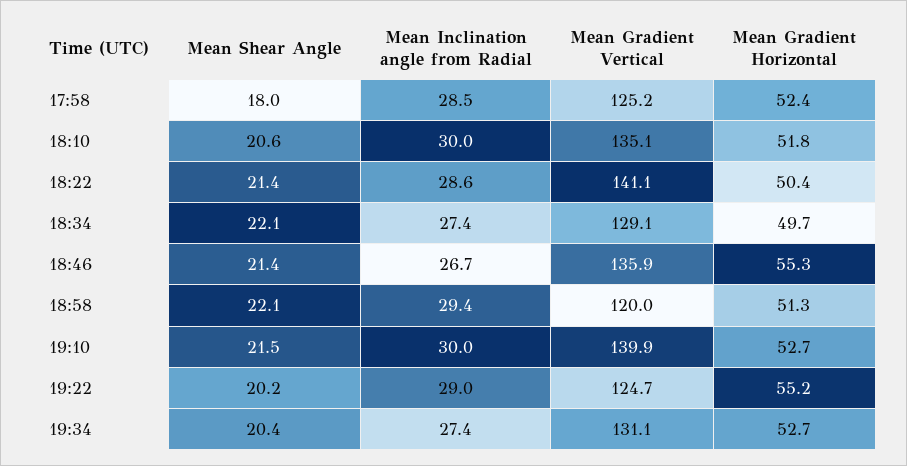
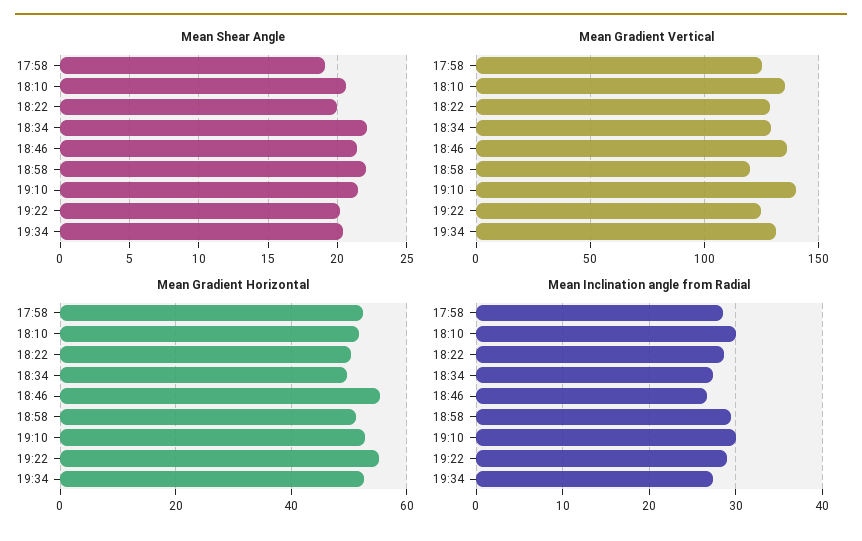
  {
    "Mean Shear Angle": {
-     "17:58": 18,
+     "17:58": 19,
      "18:10": 20.6,
-     "18:22": 21.4,
+     "18:22": 20,
      "18:34": 22.1,
      "18:46": 21.4,
      "18:58": 22.1,
      "19:10": 21.5,
      "19:22": 20.2,
      "19:34": 20.4
    },
    "Mean Inclination angle from Radial": {
      "17:58": 28.5,
      "18:10": 30,
      "18:22": 28.6,
      "18:34": 27.4,
      "18:46": 26.7,
      "18:58": 29.4,
      "19:10": 30,
      "19:22": 29,
      "19:34": 27.4
    },
    "Mean Gradient Vertical": {
      "17:58": 125.2,
      "18:10": 135.1,
-     "18:22": 141.1,
+     "18:22": 130,
      "18:34": 129.1,
      "18:46": 135.9,
      "18:58": 120,
      "19:10": 139.9,
      "19:22": 124.7,
      "19:34": 131.1
    },
    "Mean Gradient Horizontal": {
      "17:58": 52.4,
      "18:10": 51.8,
      "18:22": 50.4,
      "18:34": 49.7,
      "18:46": 55.3,
      "18:58": 51.3,
      "19:10": 52.7,
      "19:22": 55.2,
      "19:34": 52.7
    }
  }

